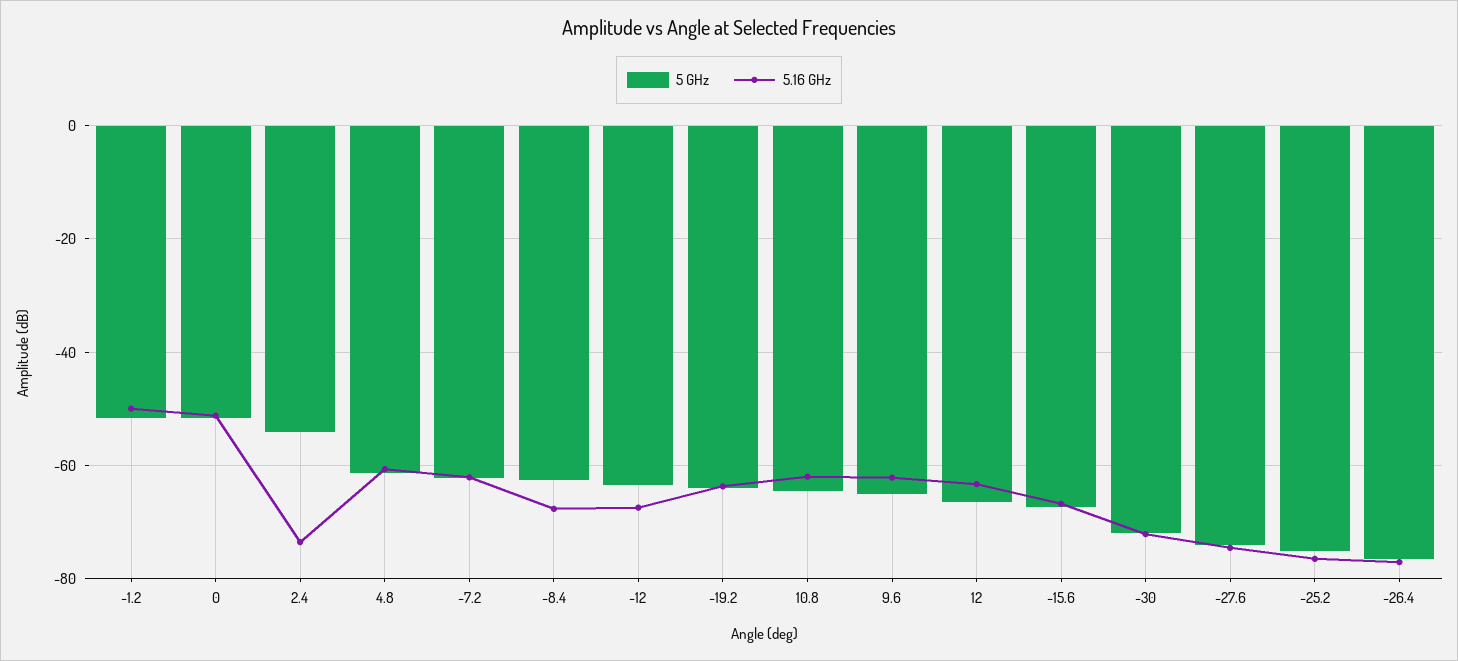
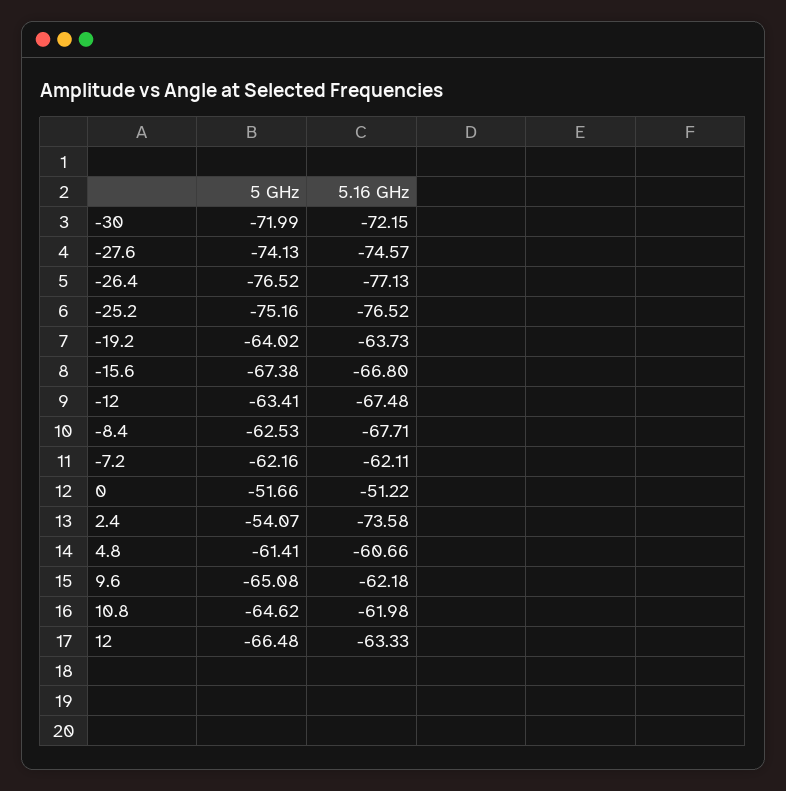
  {
    "5 GHz": {
-     "-1.2": -52,
      "0": -51.66,
      "2.4": -54.07,
      "4.8": -61.41,
      "-7.2": -62.16,
      "-8.4": -62.53,
      "-12": -63.41,
      "-19.2": -64.02,
      "10.8": -64.62,
      "9.6": -65.08,
      "12": -66.48,
      "-15.6": -67.38,
      "-30": -71.99,
      "-27.6": -74.13,
      "-25.2": -75.16,
      "-26.4": -76.52
    },
    "5.16 GHz": {
-     "-1.2": -50,
      "0": -51.22,
      "2.4": -73.58,
      "4.8": -60.66,
      "-7.2": -62.11,
      "-8.4": -67.71,
      "-12": -67.48,
      "-19.2": -63.73,
      "10.8": -61.98,
      "9.6": -62.18,
      "12": -63.33,
      "-15.6": -66.8,
      "-30": -72.15,
      "-27.6": -74.57,
      "-25.2": -76.52,
      "-26.4": -77.13
    }
  }

